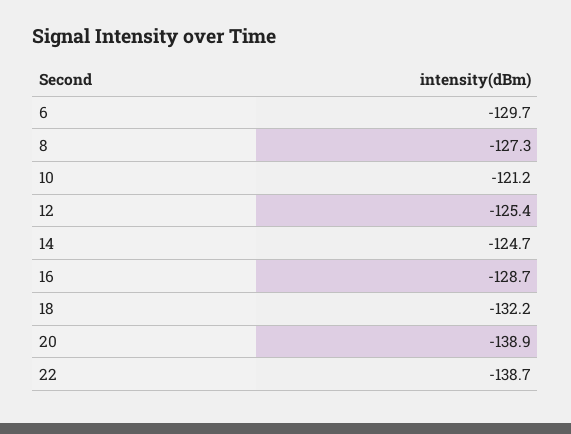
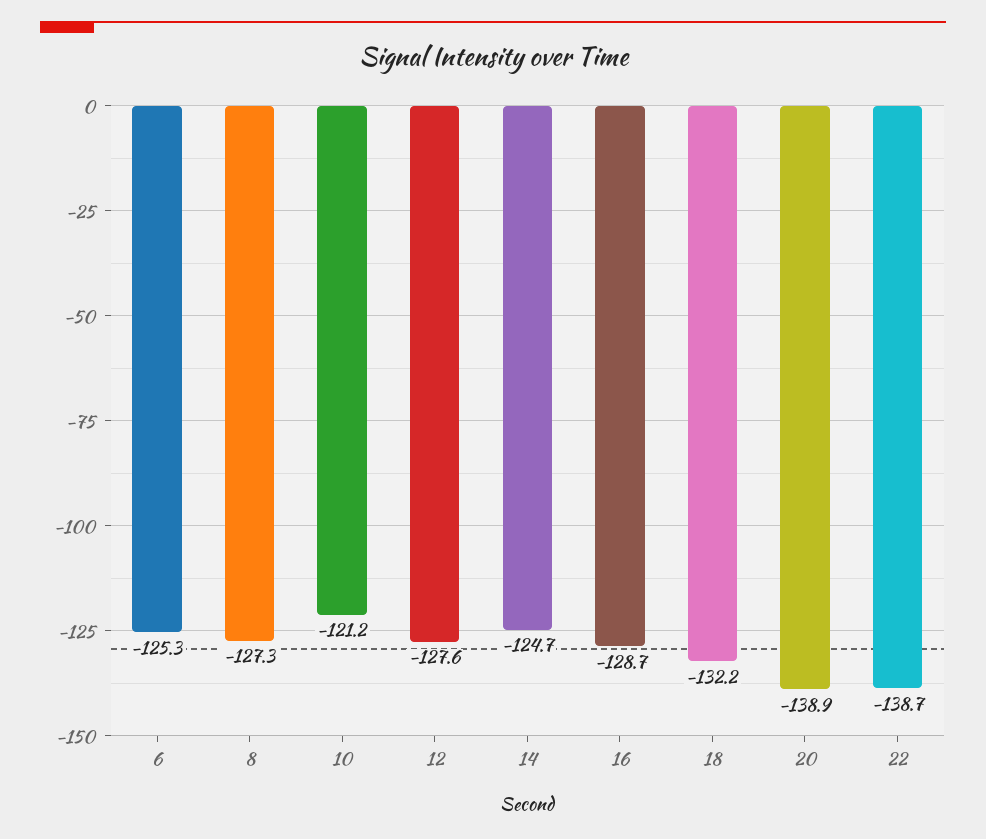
  {
-   "6": -129.7,
+   "6": -125.3,
    "8": -127.3,
    "10": -121.2,
-   "12": -125.4,
+   "12": -127.6,
    "14": -124.7,
    "16": -128.7,
    "18": -132.2,
    "20": -138.9,
    "22": -138.7
  }

